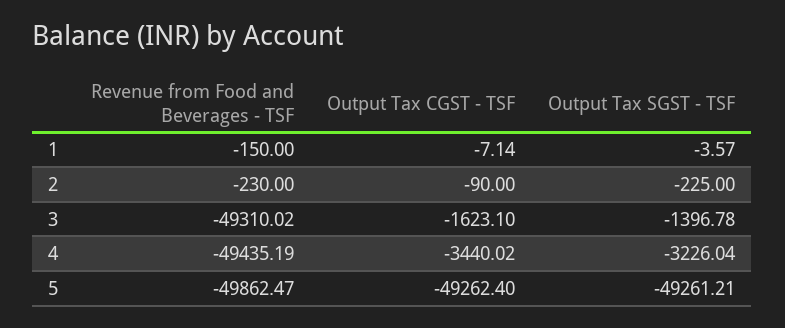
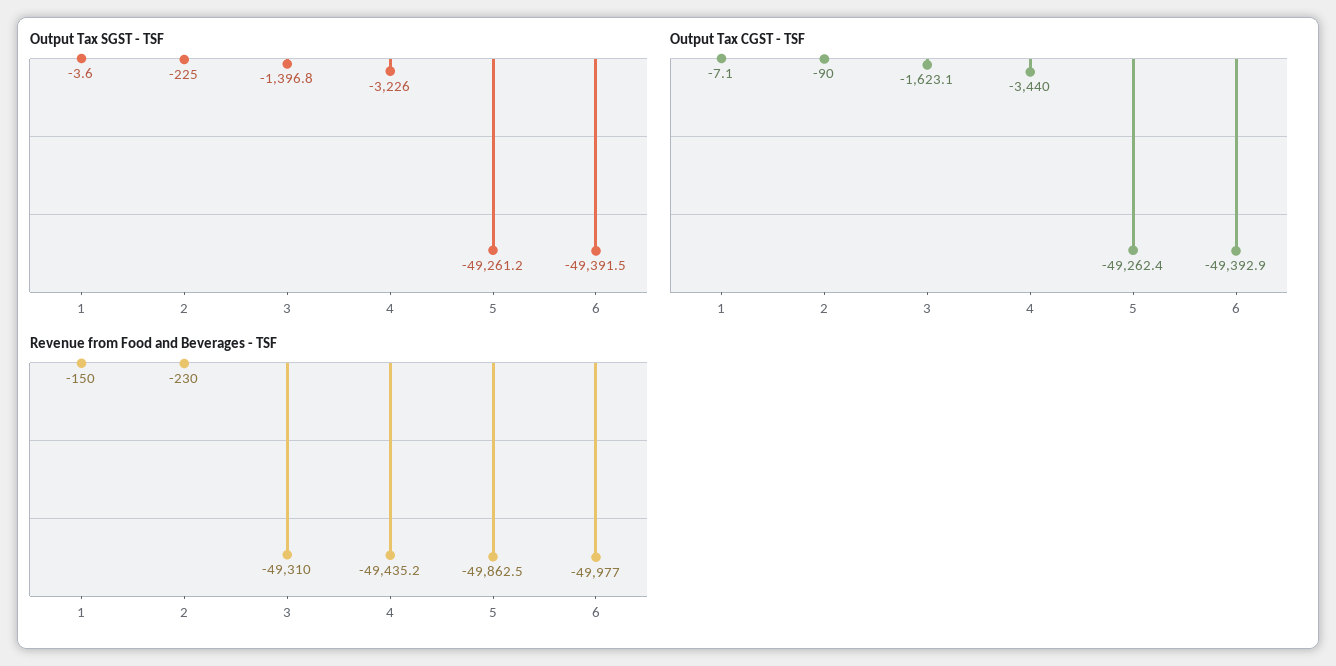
  {
    "Revenue from Food and Beverages - TSF": {
      "1": -150,
      "2": -230,
      "3": -49310.02,
      "4": -49435.19,
-     "5": -49862.47
+     "5": -49862.47,
+     "6": -49977
    },
    "Output Tax CGST - TSF": {
      "1": -7.14,
      "2": -90,
      "3": -1623.1,
      "4": -3440.02,
-     "5": -49262.4
+     "5": -49262.4,
+     "6": -49392.9
    },
    "Output Tax SGST - TSF": {
      "1": -3.57,
      "2": -225,
      "3": -1396.78,
      "4": -3226.04,
-     "5": -49261.21
+     "5": -49261.21,
+     "6": -49391.5
    }
  }

